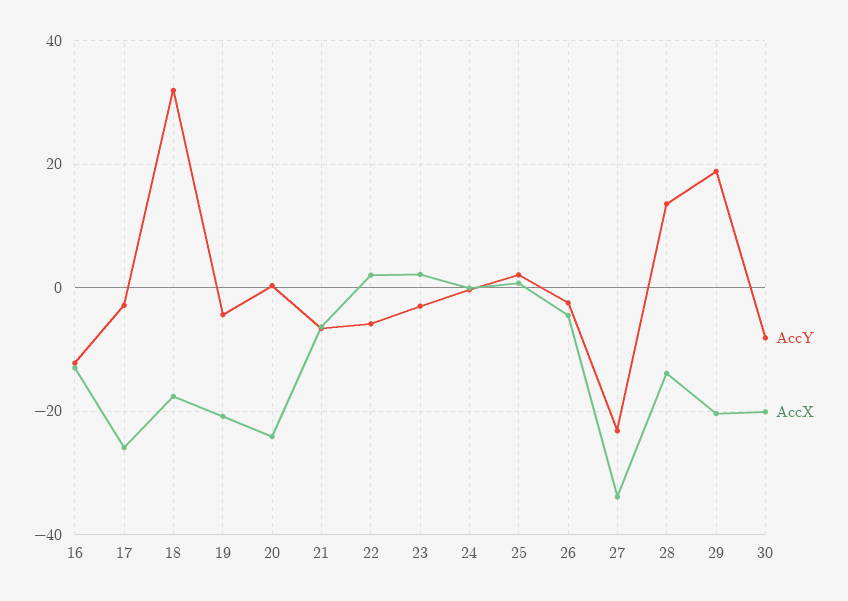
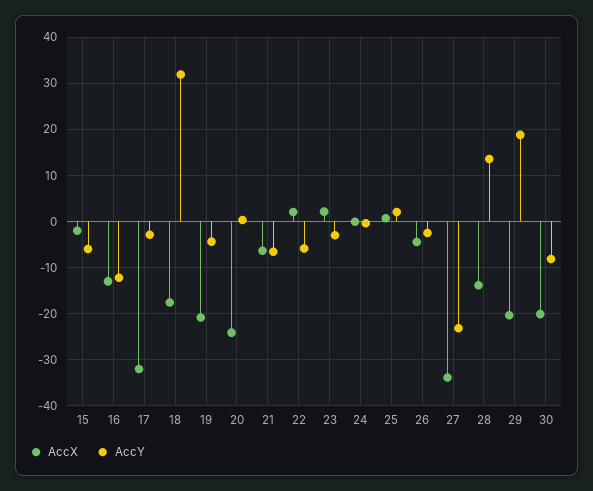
  {
    "AccY": {
      "16": -12,
      "17": -2,
      "18": 32,
      "19": -4,
      "20": 0,
      "21": -6,
      "22": -6,
      "23": -4,
      "24": 0,
      "25": 2,
      "26": -2,
      "27": -24,
      "28": 14,
      "29": 18,
-     "30": -8
+     "30": -8,
+     "15": -6
    },
    "AccX": {
      "16": -14,
-     "17": -26,
+     "17": -32,
      "18": -18,
      "19": -20,
      "20": -24,
      "21": -6,
      "22": 2,
      "23": 2,
      "24": 0,
      "25": 0,
      "26": -4,
      "27": -34,
      "28": -14,
      "29": -20,
-     "30": -20
+     "30": -20,
+     "15": -2
    }
  }

